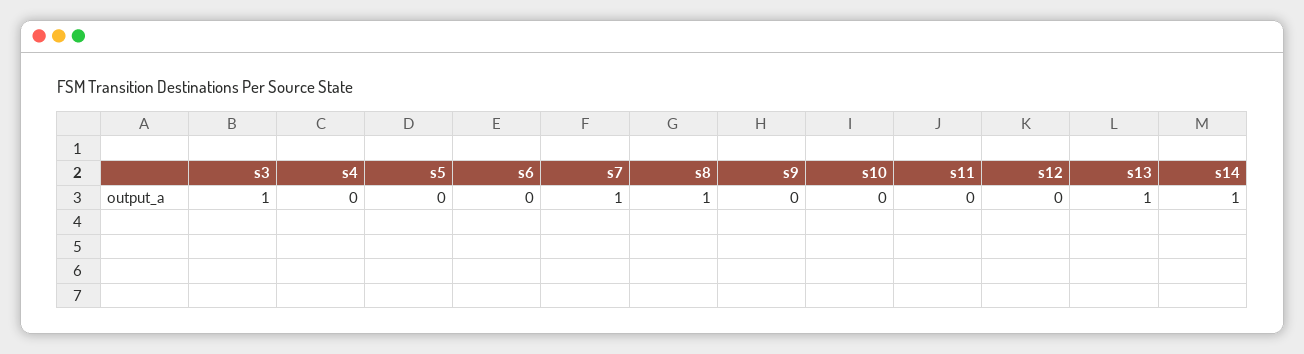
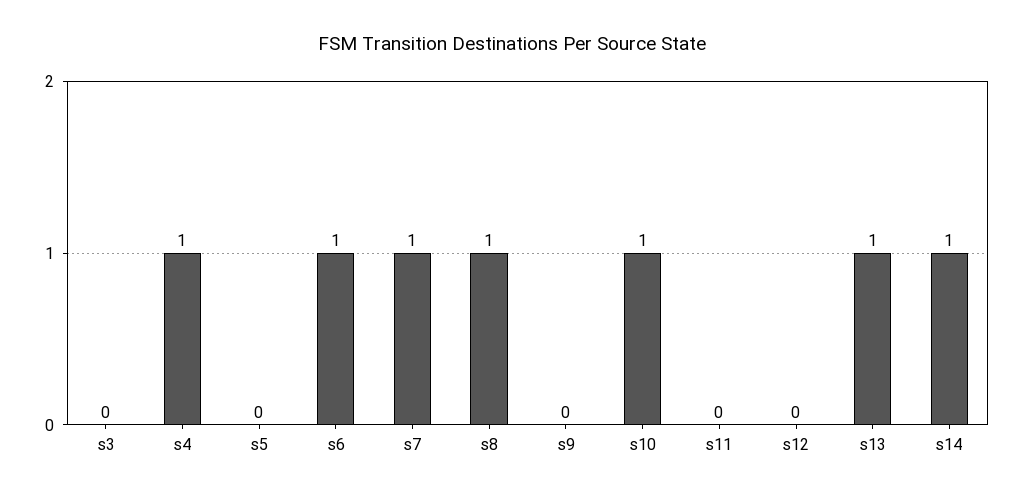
  {
-   "s3": 1,
+   "s3": 0,
-   "s4": 0,
+   "s4": 1,
    "s5": 0,
-   "s6": 0,
+   "s6": 1,
    "s7": 1,
    "s8": 1,
    "s9": 0,
-   "s10": 0,
+   "s10": 1,
    "s11": 0,
    "s12": 0,
    "s13": 1,
    "s14": 1
  }

